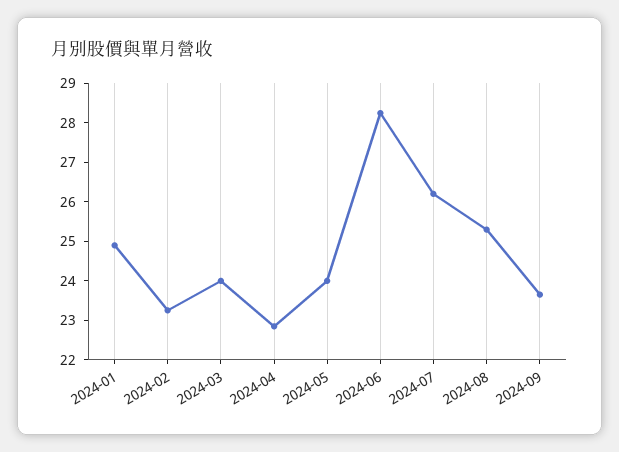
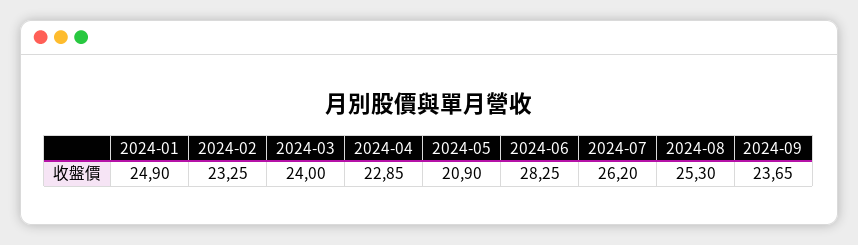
  {
    "2024-01": 24.9,
    "2024-02": 23.25,
    "2024-03": 24,
    "2024-04": 22.85,
-   "2024-05": 24,
+   "2024-05": 20.9,
    "2024-06": 28.25,
    "2024-07": 26.2,
    "2024-08": 25.3,
    "2024-09": 23.65
  }

